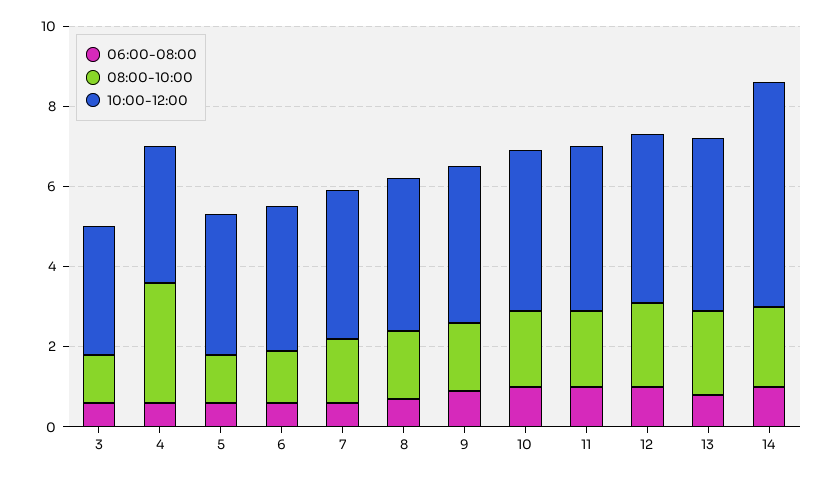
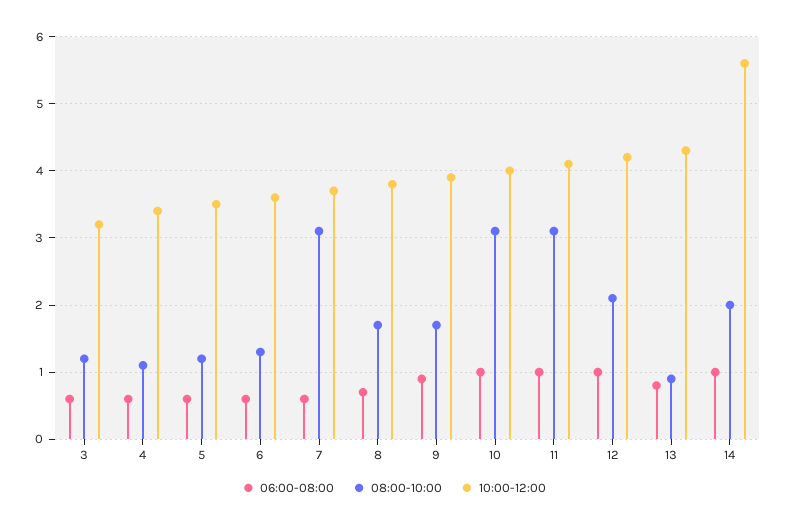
  {
    "06:00-08:00": {
      "3": 0.6,
      "4": 0.6,
      "5": 0.6,
      "6": 0.6,
      "7": 0.6,
      "8": 0.7,
      "9": 0.9,
      "10": 1,
      "11": 1,
      "12": 1,
      "13": 0.8,
      "14": 1
    },
    "08:00-10:00": {
      "3": 1.2,
-     "4": 3,
+     "4": 1.1,
      "5": 1.2,
      "6": 1.3,
-     "7": 1.5,
+     "7": 3.1,
      "8": 1.7,
      "9": 1.7,
-     "10": 2,
+     "10": 3.1,
-     "11": 2,
+     "11": 3.1,
      "12": 2.1,
-     "13": 2,
+     "13": 0.9,
      "14": 2
    },
    "10:00-12:00": {
      "3": 3.2,
      "4": 3.4,
      "5": 3.5,
      "6": 3.6,
      "7": 3.7,
      "8": 3.8,
      "9": 3.9,
      "10": 4,
      "11": 4.1,
      "12": 4.2,
      "13": 4.3,
      "14": 5.6
    }
  }

